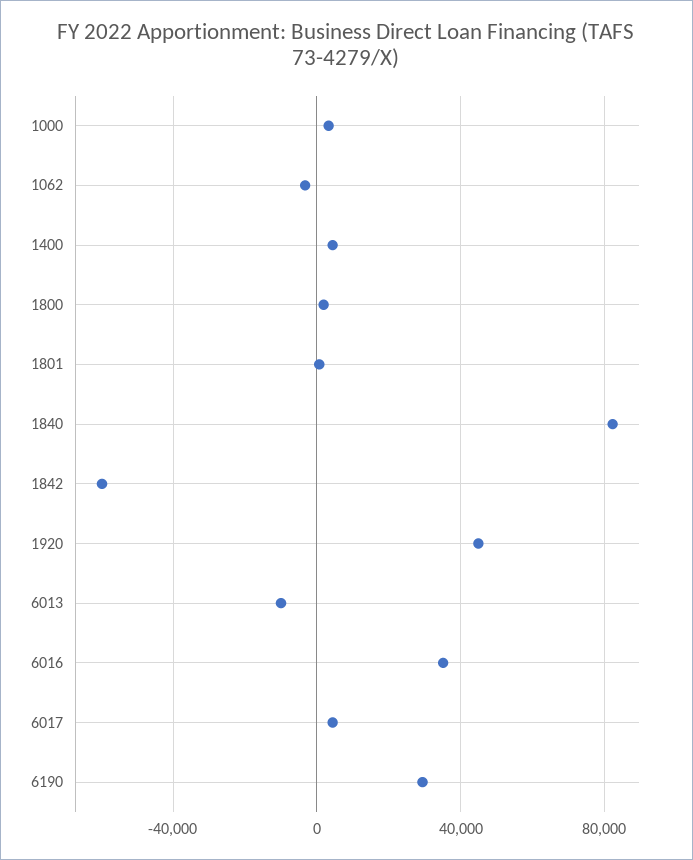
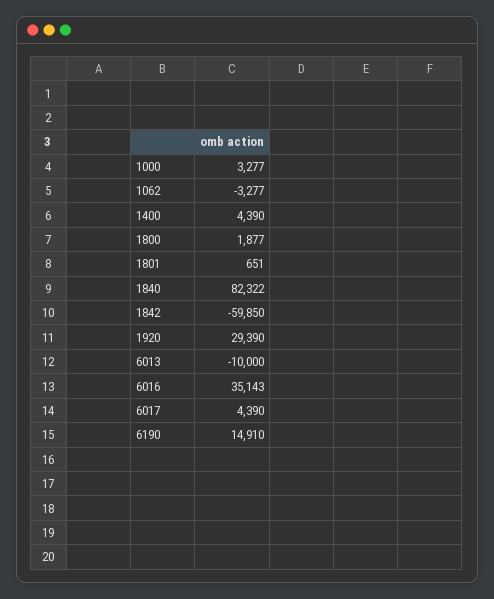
  {
    "1000": 3277,
    "1062": -3277,
    "1400": 4390,
    "1800": 1877,
    "1801": 651,
    "1840": 82322,
    "1842": -59850,
-   "1920": 45000,
+   "1920": 29390,
    "6013": -10000,
    "6016": 35143,
    "6017": 4390,
-   "6190": 30000
+   "6190": 14910
  }

